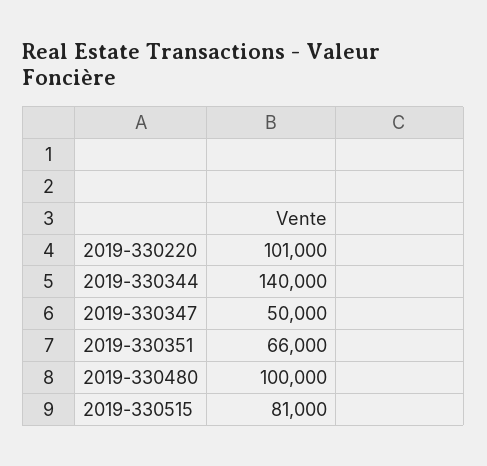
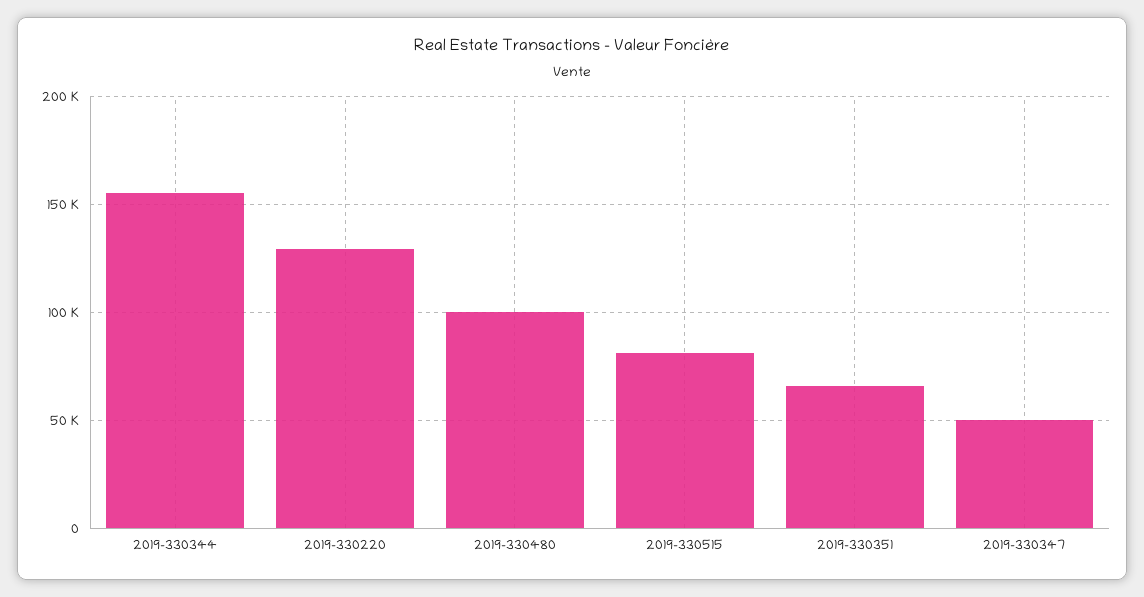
  {
-   "2019-330220": 101000,
+   "2019-330220": 130000,
-   "2019-330344": 140000,
+   "2019-330344": 155000,
    "2019-330347": 50000,
    "2019-330351": 66000,
    "2019-330480": 100000,
    "2019-330515": 81000
  }

